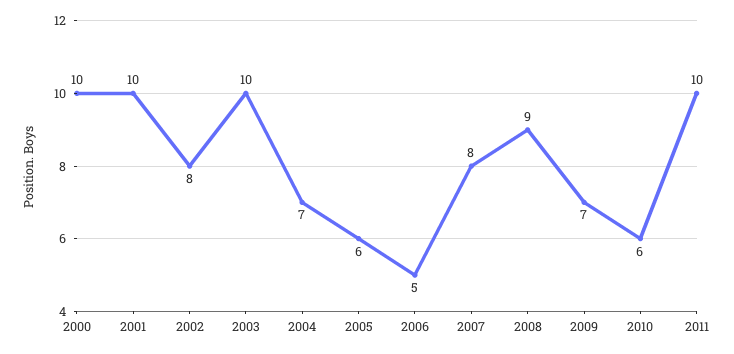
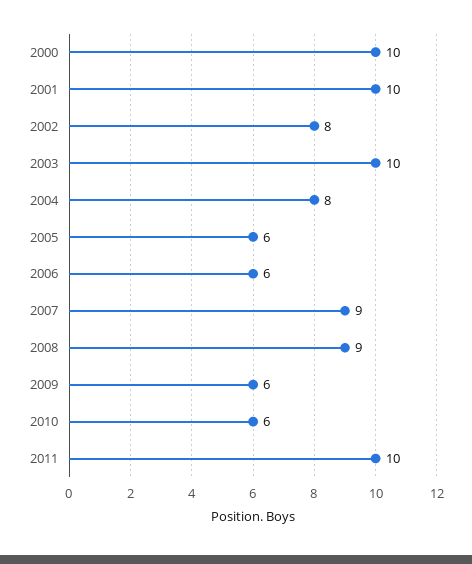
  {
    "2000": 10,
    "2001": 10,
    "2002": 8,
    "2003": 10,
-   "2004": 7,
+   "2004": 8,
    "2005": 6,
-   "2006": 5,
+   "2006": 6,
-   "2007": 8,
+   "2007": 9,
    "2008": 9,
-   "2009": 7,
+   "2009": 6,
    "2010": 6,
    "2011": 10
  }

